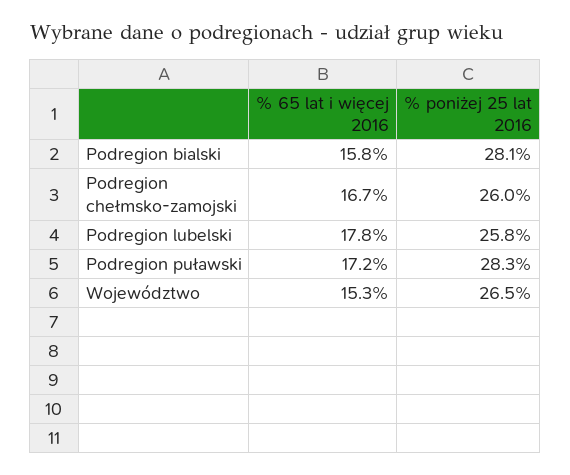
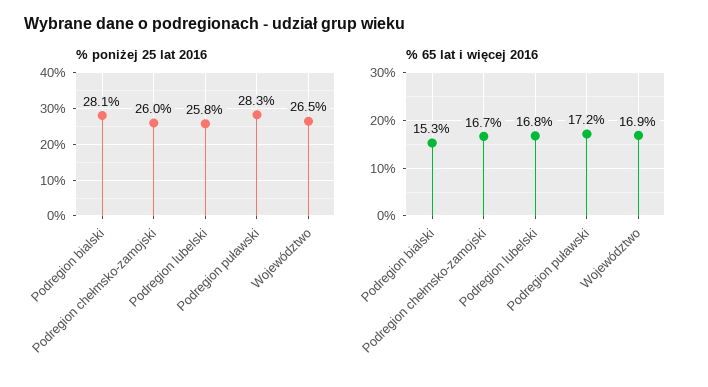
  {
    "% 65 lat i więcej 2016": {
-     "Podregion bialski": 15.8,
+     "Podregion bialski": 15.3,
      "Podregion chełmsko-zamojski": 16.7,
-     "Podregion lubelski": 17.8,
+     "Podregion lubelski": 16.8,
      "Podregion puławski": 17.2,
-     "Województwo": 15.3
+     "Województwo": 16.9
    },
    "% poniżej 25 lat 2016": {
      "Podregion bialski": 28.1,
      "Podregion chełmsko-zamojski": 26,
      "Podregion lubelski": 25.8,
      "Podregion puławski": 28.3,
      "Województwo": 26.5
    }
  }

